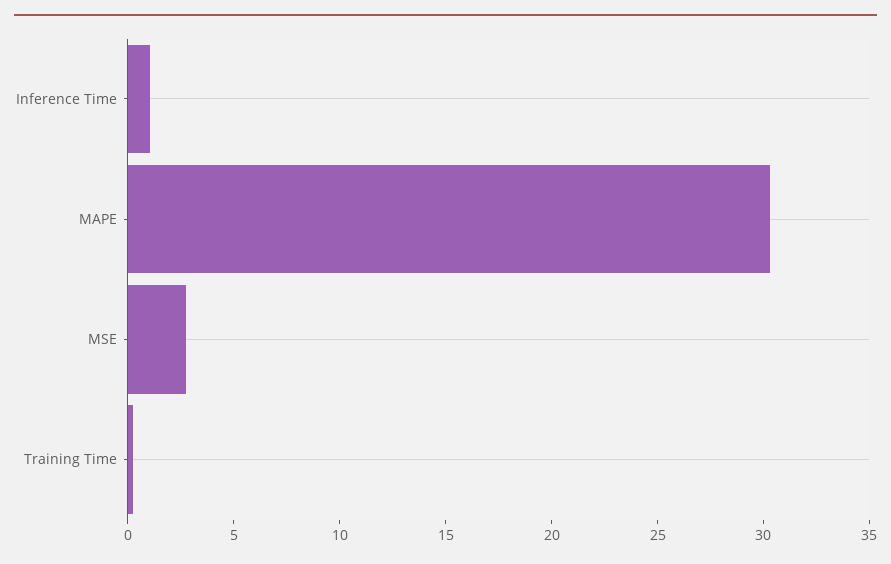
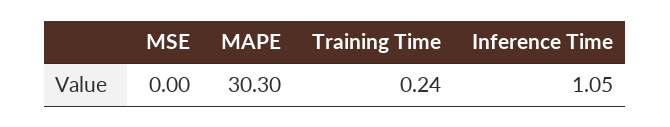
  {
    "Inference Time": 1.05,
    "MAPE": 30.3,
-   "MSE": 3,
+   "MSE": 0,
    "Training Time": 0.24
  }

